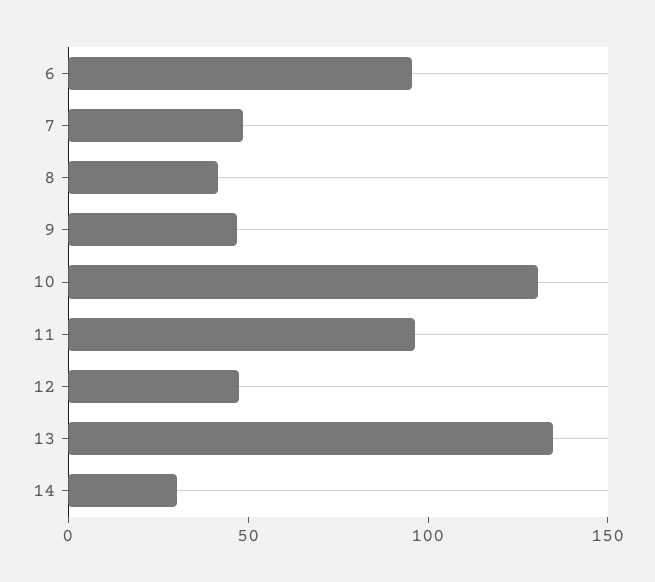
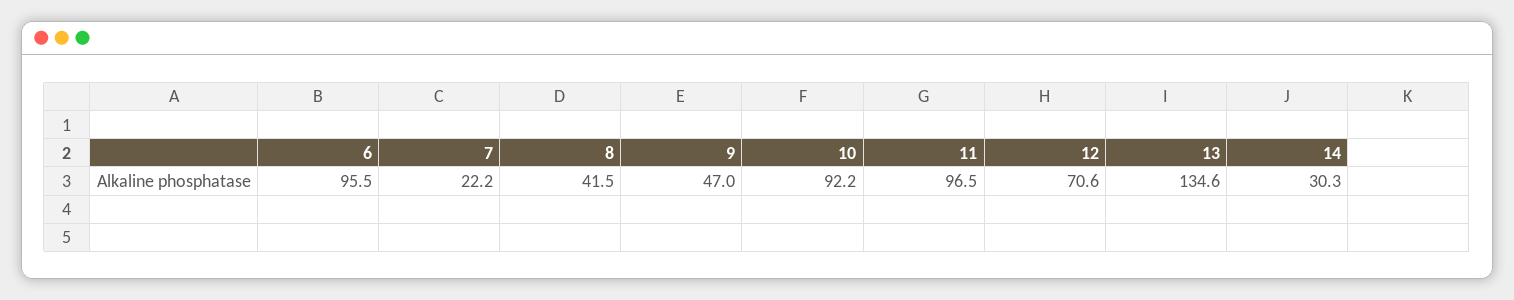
  {
    "6": 95.5,
-   "7": 50,
+   "7": 22.2,
    "8": 41.5,
    "9": 47,
-   "10": 130,
+   "10": 92.2,
    "11": 96.5,
-   "12": 50,
+   "12": 70.6,
    "13": 134.6,
    "14": 30.3
  }

